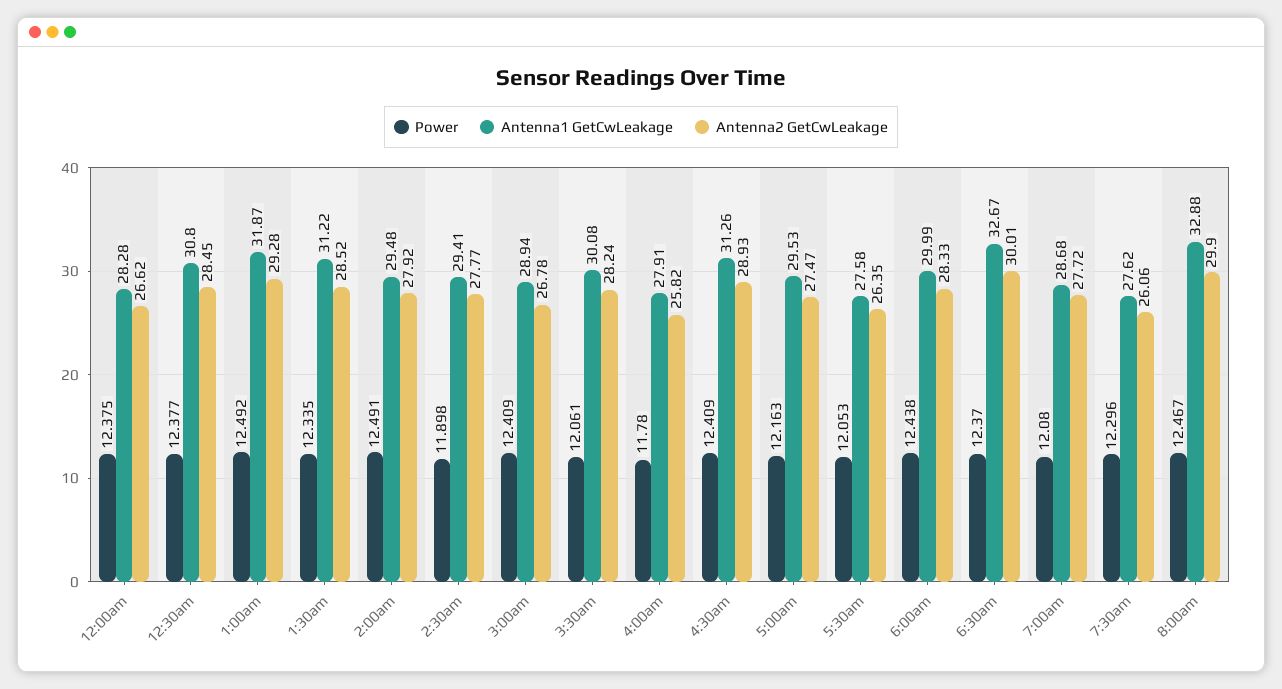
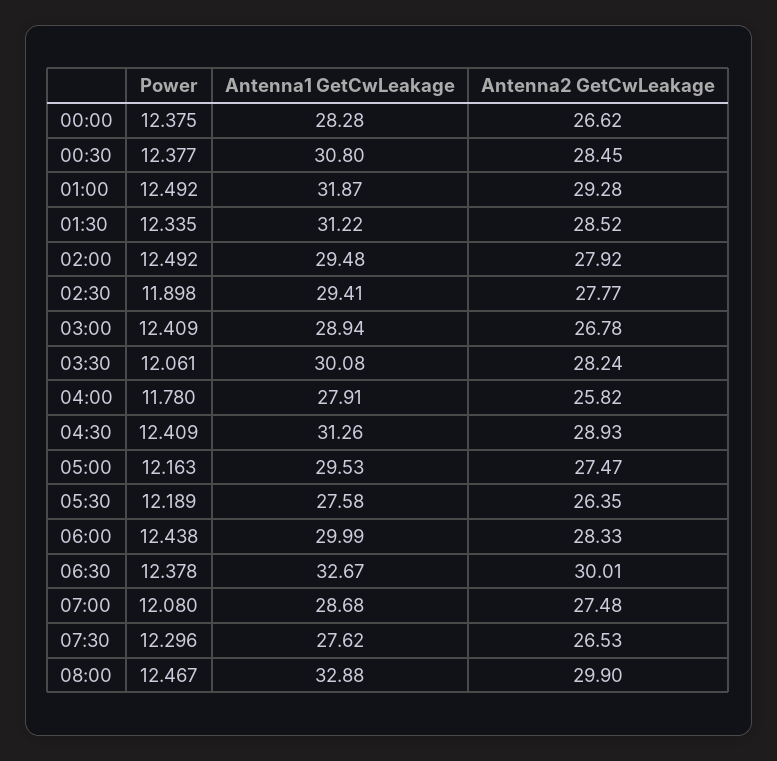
  {
    "Power": {
      "12:00am": 12.375,
      "12:30am": 12.377,
      "1:00am": 12.492,
      "1:30am": 12.335,
-     "2:00am": 12.491,
+     "2:00am": 12.492,
      "2:30am": 11.898,
      "3:00am": 12.409,
      "3:30am": 12.061,
      "4:00am": 11.78,
      "4:30am": 12.409,
      "5:00am": 12.163,
-     "5:30am": 12.053,
+     "5:30am": 12.189,
      "6:00am": 12.438,
-     "6:30am": 12.37,
+     "6:30am": 12.378,
      "7:00am": 12.08,
      "7:30am": 12.296,
      "8:00am": 12.467
    },
    "Antenna1 GetCwLeakage": {
      "12:00am": 28.28,
      "12:30am": 30.8,
      "1:00am": 31.87,
      "1:30am": 31.22,
      "2:00am": 29.48,
      "2:30am": 29.41,
      "3:00am": 28.94,
      "3:30am": 30.08,
      "4:00am": 27.91,
      "4:30am": 31.26,
      "5:00am": 29.53,
      "5:30am": 27.58,
      "6:00am": 29.99,
      "6:30am": 32.67,
      "7:00am": 28.68,
      "7:30am": 27.62,
      "8:00am": 32.88
    },
    "Antenna2 GetCwLeakage": {
      "12:00am": 26.62,
      "12:30am": 28.45,
      "1:00am": 29.28,
      "1:30am": 28.52,
      "2:00am": 27.92,
      "2:30am": 27.77,
      "3:00am": 26.78,
      "3:30am": 28.24,
      "4:00am": 25.82,
      "4:30am": 28.93,
      "5:00am": 27.47,
      "5:30am": 26.35,
      "6:00am": 28.33,
      "6:30am": 30.01,
-     "7:00am": 27.72,
+     "7:00am": 27.48,
-     "7:30am": 26.06,
+     "7:30am": 26.53,
      "8:00am": 29.9
    }
  }

